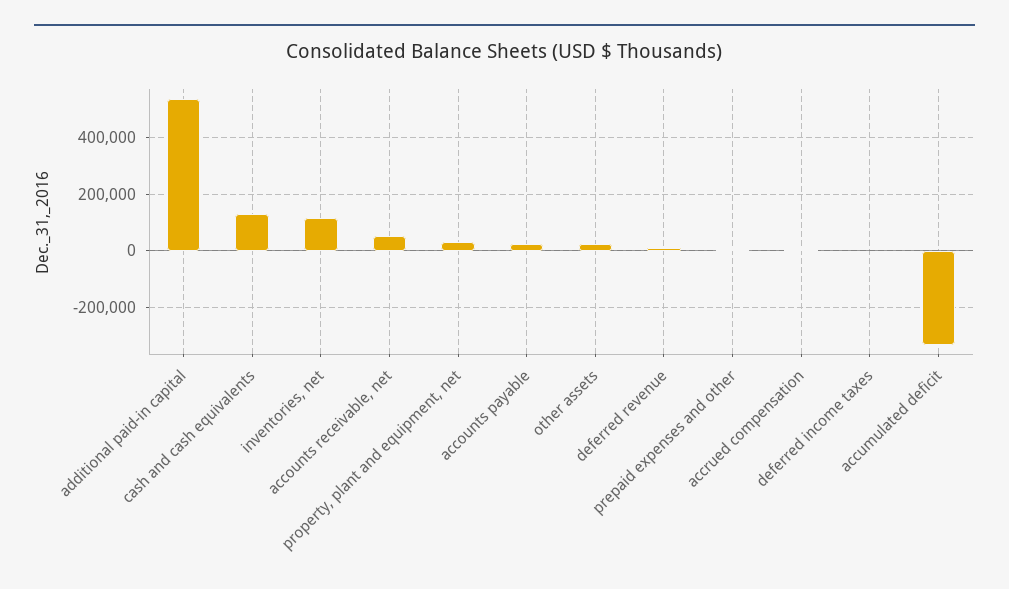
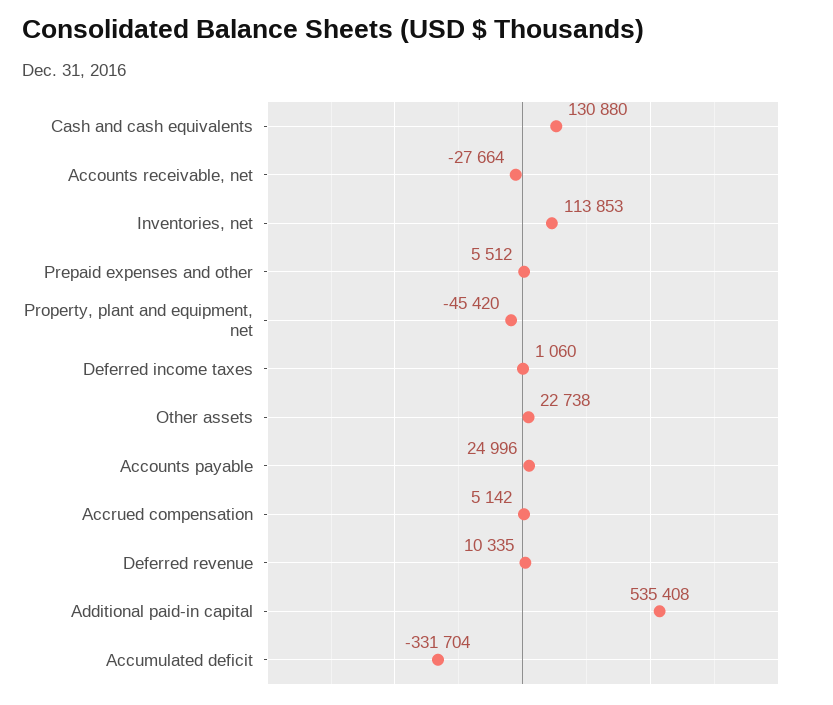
  {
    "additional paid-in capital": 535408,
    "cash and cash equivalents": 130880,
    "inventories, net": 113853,
-   "accounts receivable, net": 50000,
+   "accounts receivable, net": -27664,
-   "property, plant and equipment, net": 25000,
+   "property, plant and equipment, net": -45420,
    "accounts payable": 24996,
    "other assets": 22738,
    "deferred revenue": 10335,
    "prepaid expenses and other": 5512,
    "accrued compensation": 5142,
    "deferred income taxes": 1060,
    "accumulated deficit": -331704
  }

